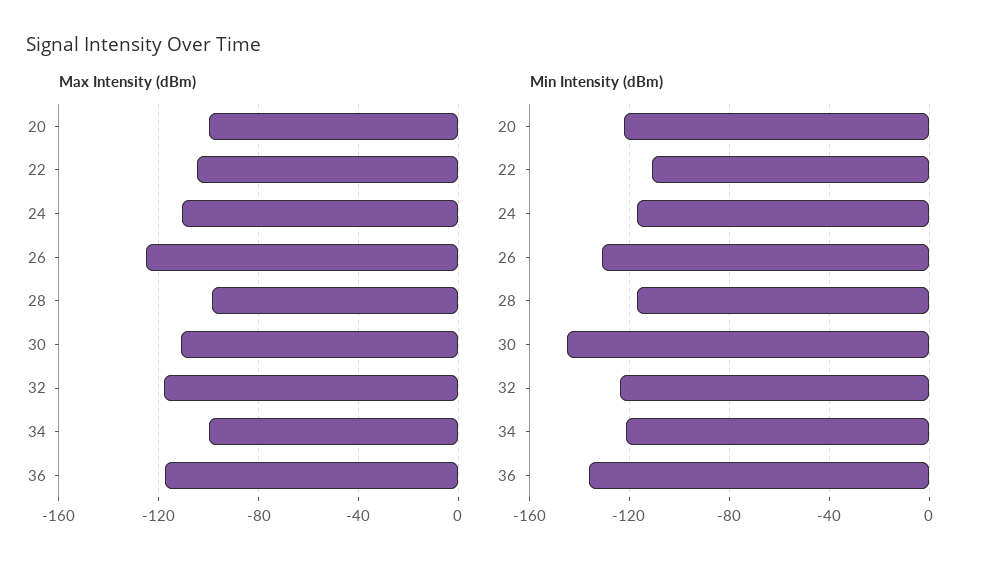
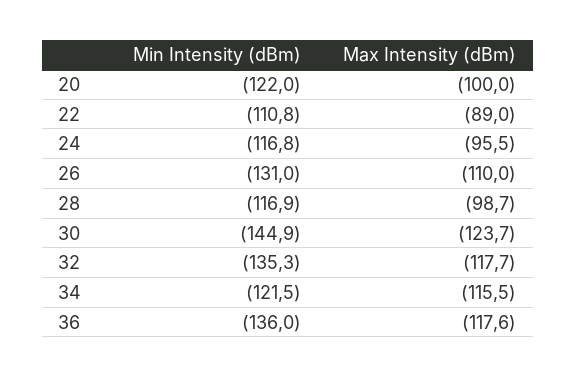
  {
    "Max Intensity (dBm)": {
      "20": -100,
-     "22": -105,
+     "22": -89,
-     "24": -110,
+     "24": -95.5,
-     "26": -125,
+     "26": -110,
      "28": -98.7,
-     "30": -110,
+     "30": -123.7,
      "32": -117.7,
-     "34": -100,
+     "34": -115.5,
      "36": -117.6
    },
    "Min Intensity (dBm)": {
      "20": -122,
      "22": -110.8,
      "24": -116.8,
      "26": -131,
      "28": -116.9,
      "30": -144.9,
-     "32": -125,
+     "32": -135.3,
      "34": -121.5,
      "36": -136
    }
  }

